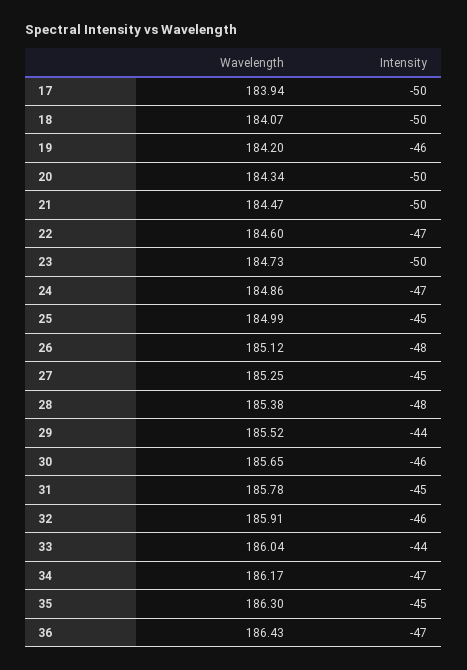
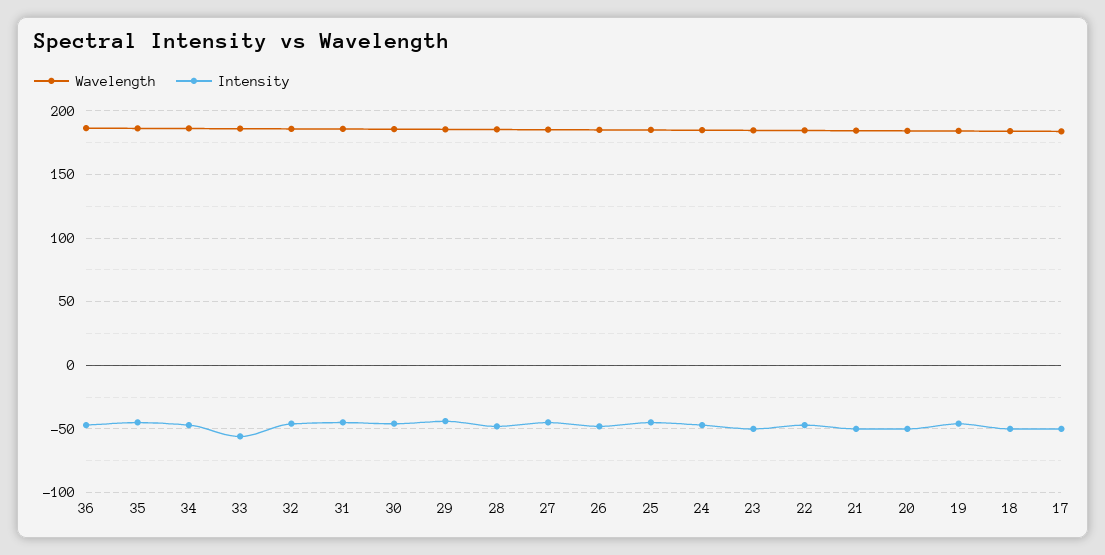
  {
    "Wavelength": {
      "17": 183.94,
      "18": 184.07,
      "19": 184.2,
      "20": 184.34,
      "21": 184.47,
      "22": 184.6,
      "23": 184.73,
      "24": 184.86,
      "25": 184.99,
      "26": 185.12,
      "27": 185.25,
      "28": 185.38,
      "29": 185.52,
      "30": 185.65,
      "31": 185.78,
      "32": 185.91,
      "33": 186.04,
      "34": 186.17,
      "35": 186.3,
      "36": 186.43
    },
    "Intensity": {
      "17": -50,
      "18": -50,
      "19": -46,
      "20": -50,
      "21": -50,
      "22": -47,
      "23": -50,
      "24": -47,
      "25": -45,
      "26": -48,
      "27": -45,
      "28": -48,
      "29": -44,
      "30": -46,
      "31": -45,
      "32": -46,
-     "33": -44,
+     "33": -55,
      "34": -47,
      "35": -45,
      "36": -47
    }
  }

